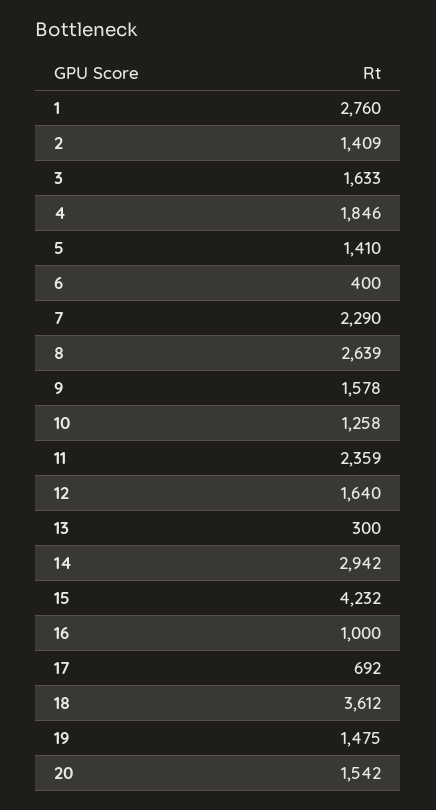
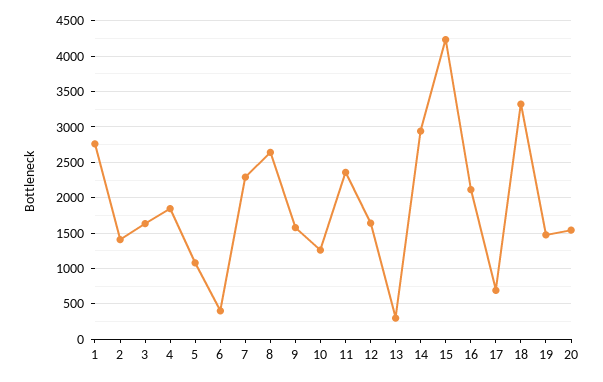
  {
    "1": 2760,
    "2": 1409,
    "3": 1633,
    "4": 1846,
-   "5": 1410,
+   "5": 1100,
    "6": 400,
    "7": 2290,
    "8": 2639,
    "9": 1578,
    "10": 1258,
    "11": 2359,
    "12": 1640,
    "13": 300,
    "14": 2942,
    "15": 4232,
-   "16": 1000,
+   "16": 2100,
    "17": 692,
-   "18": 3612,
+   "18": 3300,
    "19": 1475,
    "20": 1542
  }

